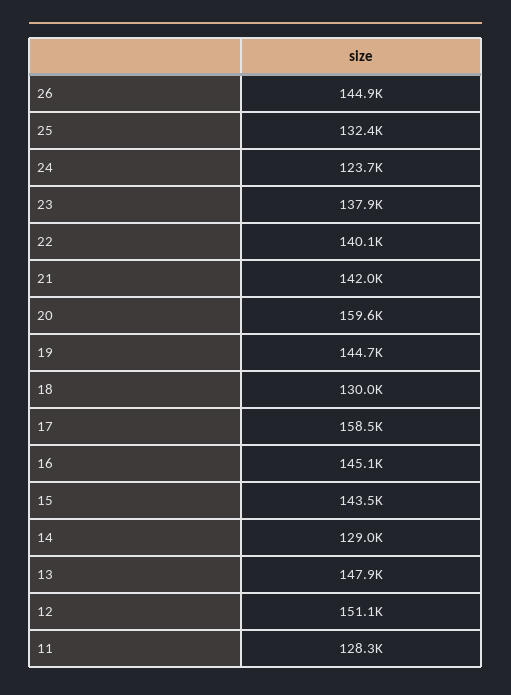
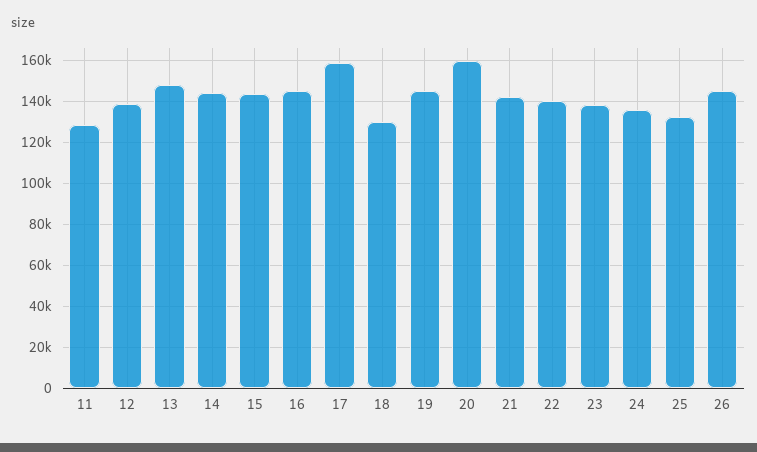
  {
    "26": 144900,
    "25": 132400,
-   "24": 123700,
+   "24": 135000,
    "23": 137900,
    "22": 140100,
    "21": 142000,
    "20": 159600,
    "19": 144700,
    "18": 130000,
    "17": 158500,
    "16": 145100,
    "15": 143500,
-   "14": 129000,
+   "14": 145000,
    "13": 147900,
-   "12": 151100,
+   "12": 140000,
    "11": 128300
  }

